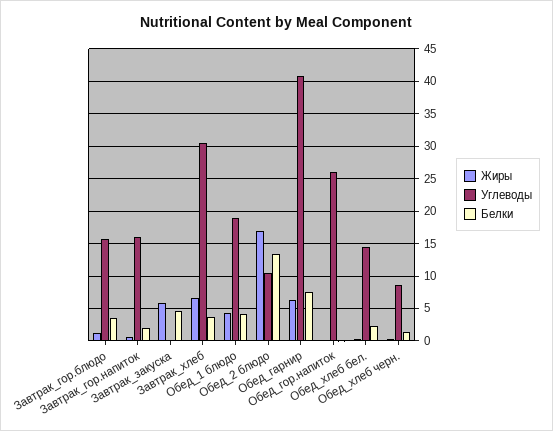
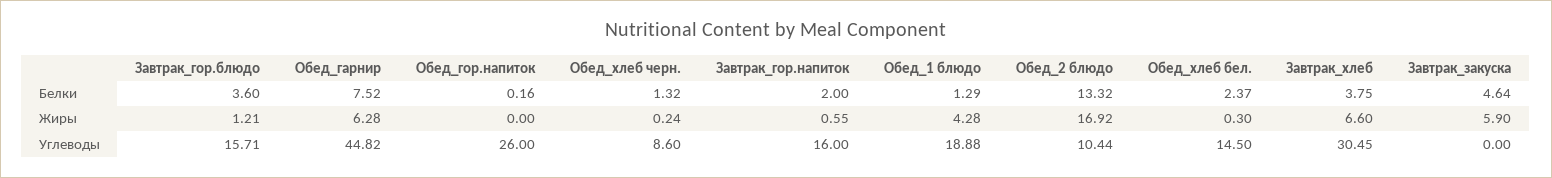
  {
    "Жиры": {
      "Завтрак_гор.блюдо": 1.21,
      "Завтрак_гор.напиток": 0.55,
      "Завтрак_закуска": 5.9,
      "Завтрак_хлеб": 6.6,
      "Обед_1 блюдо": 4.28,
      "Обед_2 блюдо": 16.92,
      "Обед_гарнир": 6.28,
      "Обед_гор.напиток": 0,
      "Обед_хлеб бел.": 0.3,
      "Обед_хлеб черн.": 0.24
    },
    "Углеводы": {
      "Завтрак_гор.блюдо": 15.71,
      "Завтрак_гор.напиток": 16,
      "Завтрак_закуска": 0,
      "Завтрак_хлеб": 30.45,
      "Обед_1 блюдо": 18.88,
      "Обед_2 блюдо": 10.44,
-     "Обед_гарнир": 41,
+     "Обед_гарнир": 44.82,
      "Обед_гор.напиток": 26,
      "Обед_хлеб бел.": 14.5,
      "Обед_хлеб черн.": 8.6
    },
    "Белки": {
      "Завтрак_гор.блюдо": 3.6,
      "Завтрак_гор.напиток": 2,
      "Завтрак_закуска": 4.64,
      "Завтрак_хлеб": 3.75,
-     "Обед_1 блюдо": 4,
+     "Обед_1 блюдо": 1.29,
      "Обед_2 блюдо": 13.32,
      "Обед_гарнир": 7.52,
      "Обед_гор.напиток": 0.16,
      "Обед_хлеб бел.": 2.37,
      "Обед_хлеб черн.": 1.32
    }
  }

